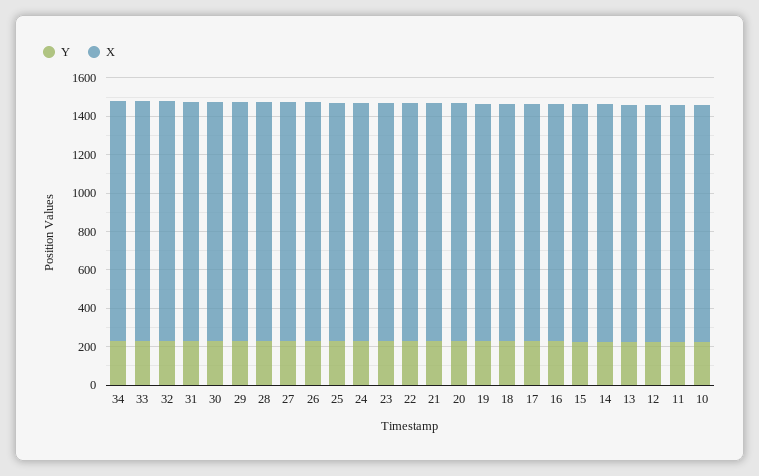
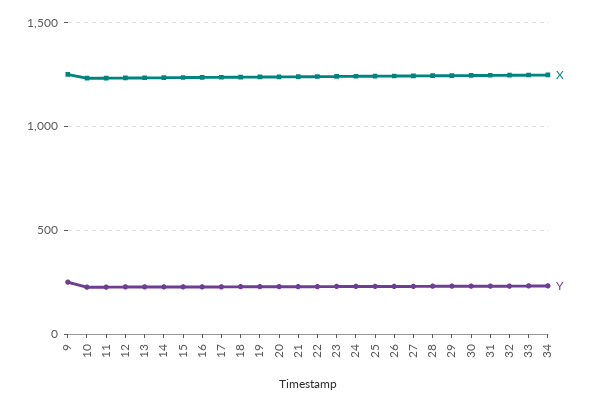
  {
    "Y": {
      "34": 250,
      "33": 250,
      "32": 250,
      "31": 250,
      "30": 250,
      "29": 250,
      "28": 250,
      "27": 250,
      "26": 250,
      "25": 250,
      "24": 250,
      "23": 250,
      "22": 250,
      "21": 250,
      "20": 250,
      "19": 250,
      "18": 250,
      "17": 250,
      "16": 250,
      "15": 250,
      "14": 250,
      "13": 250,
      "12": 250,
      "11": 250,
-     "10": 250
+     "10": 250,
+     "9": 250
    },
    "X": {
      "34": 1250,
      "33": 1250,
      "32": 1250,
      "31": 1250,
      "30": 1250,
      "29": 1250,
      "28": 1250,
      "27": 1250,
      "26": 1250,
      "25": 1250,
      "24": 1250,
      "23": 1250,
      "22": 1250,
      "21": 1250,
      "20": 1250,
      "19": 1250,
      "18": 1250,
      "17": 1250,
      "16": 1250,
      "15": 1250,
      "14": 1250,
      "13": 1250,
      "12": 1250,
      "11": 1250,
-     "10": 1250
+     "10": 1250,
+     "9": 1250
    }
  }

